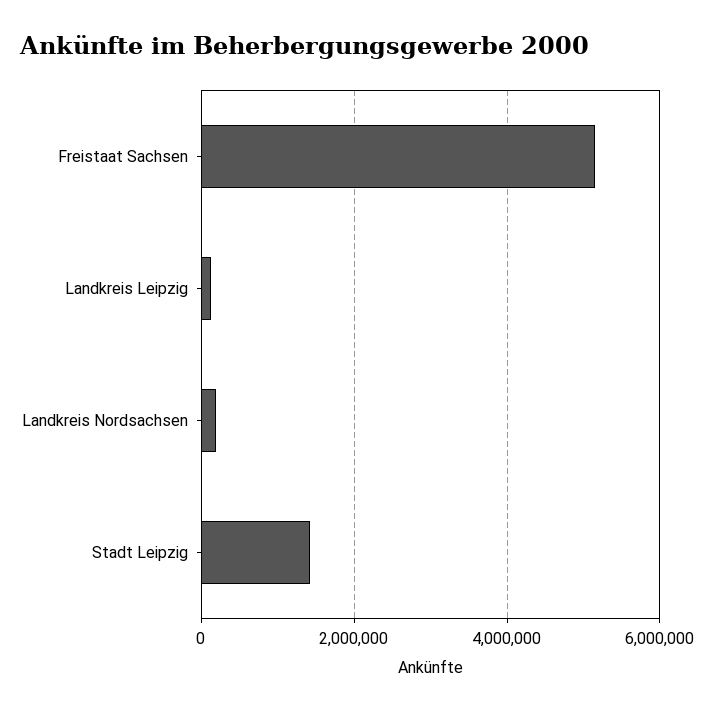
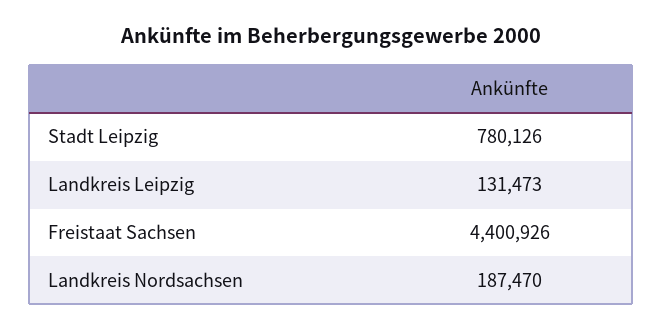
  {
-   "Freistaat Sachsen": 5200000,
+   "Freistaat Sachsen": 4400926,
    "Landkreis Leipzig": 131473,
    "Landkreis Nordsachsen": 187470,
-   "Stadt Leipzig": 1400000
+   "Stadt Leipzig": 780126
  }

